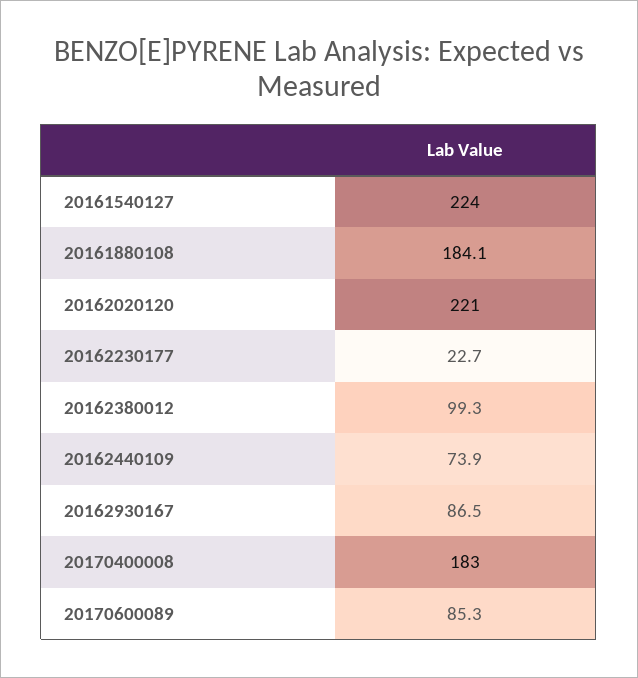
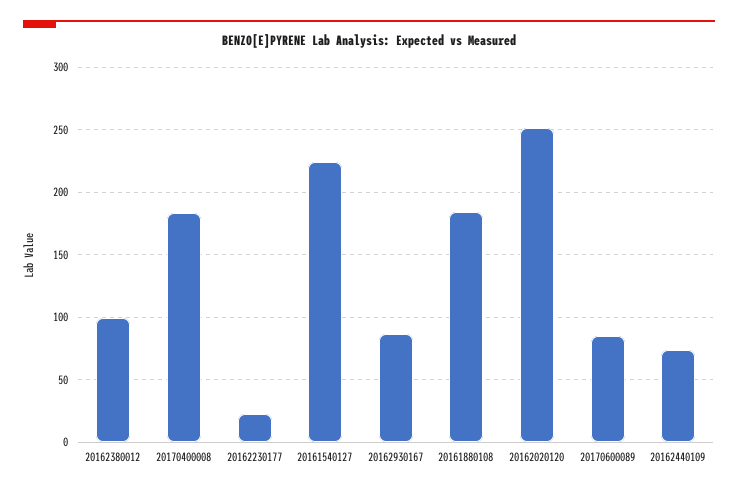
  {
    "20161540127": 224,
    "20161880108": 184.1,
-   "20162020120": 221,
+   "20162020120": 250,
    "20162230177": 22.7,
    "20162380012": 99.3,
    "20162440109": 73.9,
    "20162930167": 86.5,
    "20170400008": 183,
    "20170600089": 85.3
  }

